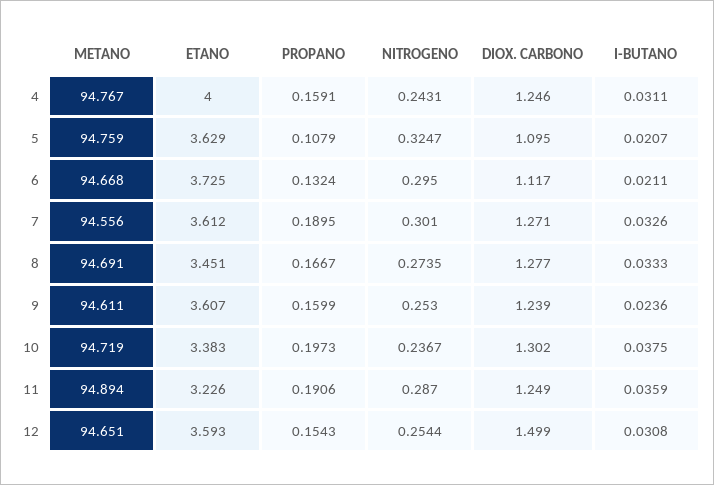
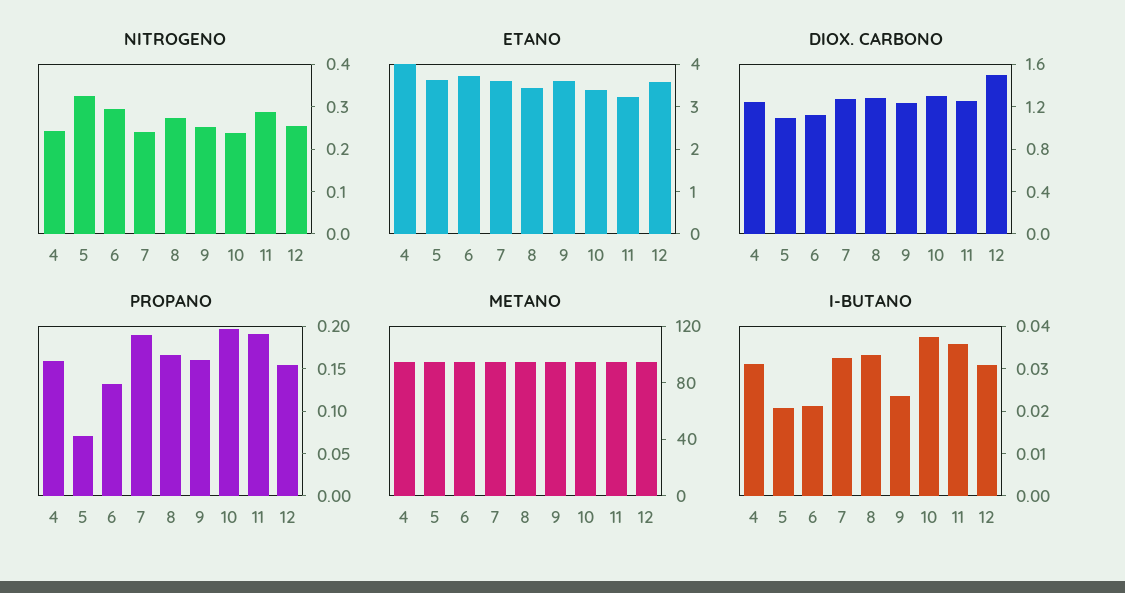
  {
    "METANO": {
      "4": 94.767,
      "5": 94.759,
      "6": 94.668,
      "7": 94.556,
      "8": 94.691,
      "9": 94.611,
      "10": 94.719,
      "11": 94.894,
      "12": 94.651
    },
    "ETANO": {
      "4": 4,
      "5": 3.629,
      "6": 3.725,
      "7": 3.612,
      "8": 3.451,
      "9": 3.607,
      "10": 3.383,
      "11": 3.226,
      "12": 3.593
    },
    "PROPANO": {
      "4": 0.1591,
-     "5": 0.1079,
+     "5": 0.07,
      "6": 0.1324,
      "7": 0.1895,
      "8": 0.1667,
      "9": 0.1599,
      "10": 0.1973,
      "11": 0.1906,
      "12": 0.1543
    },
    "NITROGENO": {
      "4": 0.2431,
      "5": 0.3247,
      "6": 0.295,
-     "7": 0.301,
+     "7": 0.24,
      "8": 0.2735,
      "9": 0.253,
      "10": 0.2367,
      "11": 0.287,
      "12": 0.2544
    },
    "DIOX. CARBONO": {
      "4": 1.246,
      "5": 1.095,
      "6": 1.117,
      "7": 1.271,
      "8": 1.277,
      "9": 1.239,
      "10": 1.302,
      "11": 1.249,
      "12": 1.499
    },
    "I-BUTANO": {
      "4": 0.0311,
      "5": 0.0207,
      "6": 0.0211,
      "7": 0.0326,
      "8": 0.0333,
      "9": 0.0236,
      "10": 0.0375,
      "11": 0.0359,
      "12": 0.0308
    }
  }

